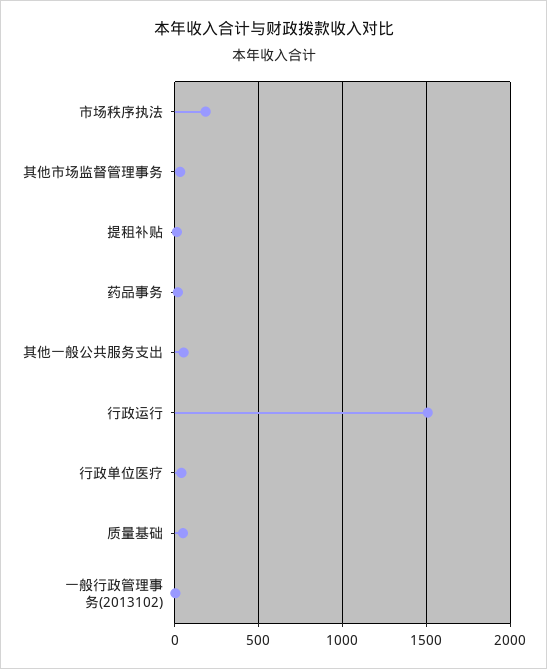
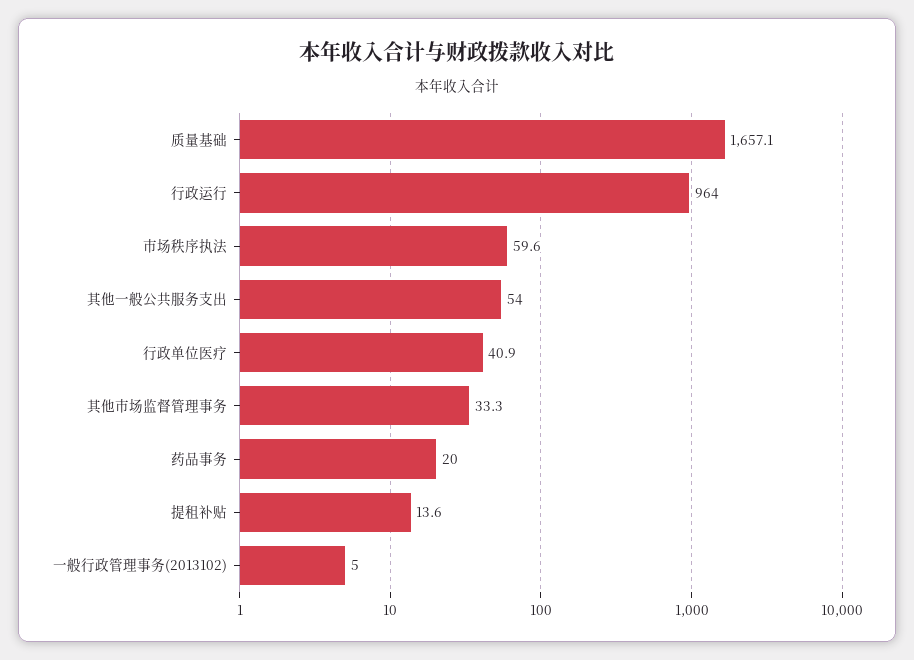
  {
-   "市场秩序执法": 200,
+   "市场秩序执法": 59.6,
    "其他市场监督管理事务": 33.3,
    "提租补贴": 13.6,
    "药品事务": 20,
    "其他一般公共服务支出": 54,
-   "行政运行": 1500,
+   "行政运行": 964,
    "行政单位医疗": 40.9,
-   "质量基础": 50,
+   "质量基础": 1657.1,
    "一般行政管理事务(2013102)": 5
  }

